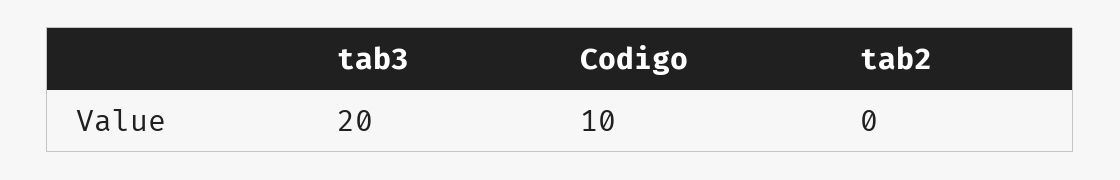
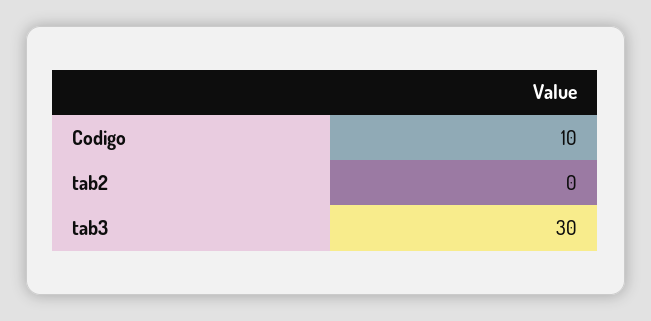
  {
-   "tab3": 20,
+   "tab3": 30,
    "Codigo": 10,
    "tab2": 0
  }

